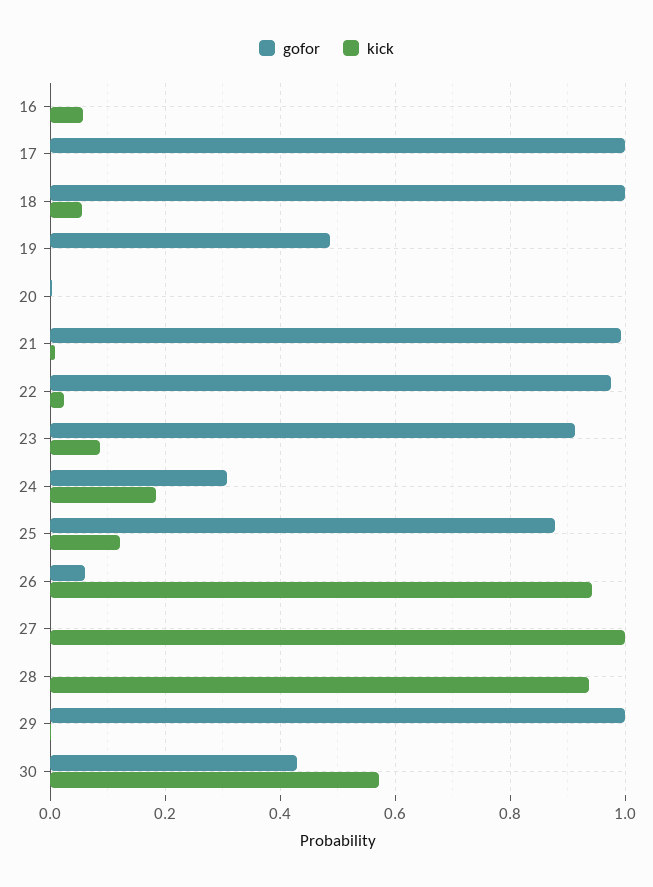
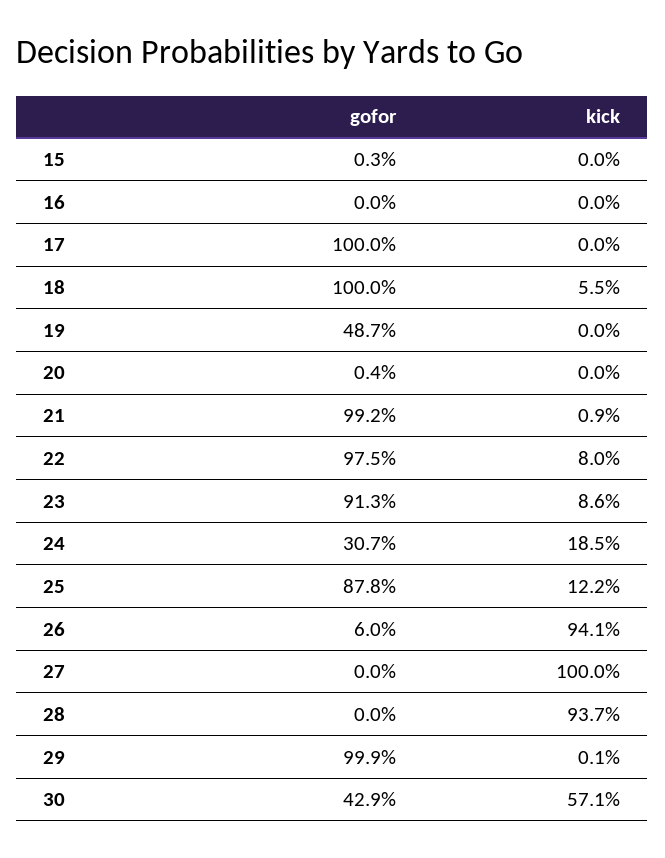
  {
    "gofor": {
      "16": 0,
      "17": 1,
      "18": 1,
      "19": 0.487,
      "20": 0.004,
      "21": 0.992,
      "22": 0.975,
      "23": 0.913,
      "24": 0.307,
      "25": 0.878,
      "26": 0.06,
      "27": 0,
      "28": 0,
      "29": 0.999,
-     "30": 0.429
+     "30": 0.429,
+     "15": 0.003
    },
    "kick": {
-     "16": 0.06,
+     "16": 0,
      "17": 0,
      "18": 0.055,
      "19": 0,
      "20": 0,
      "21": 0.009,
-     "22": 0.02,
+     "22": 0.08,
      "23": 0.086,
      "24": 0.185,
      "25": 0.122,
      "26": 0.941,
      "27": 1,
      "28": 0.937,
      "29": 0.001,
-     "30": 0.571
+     "30": 0.571,
+     "15": 0
    }
  }

